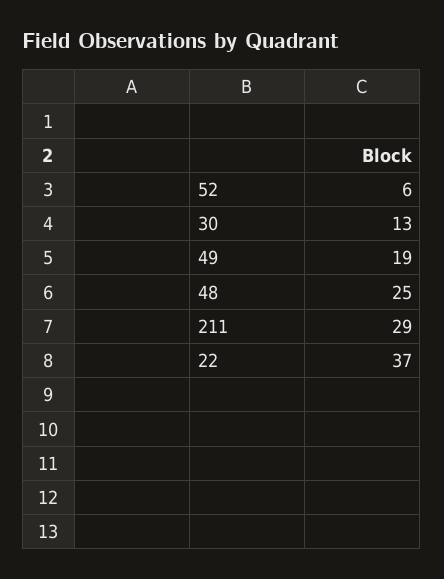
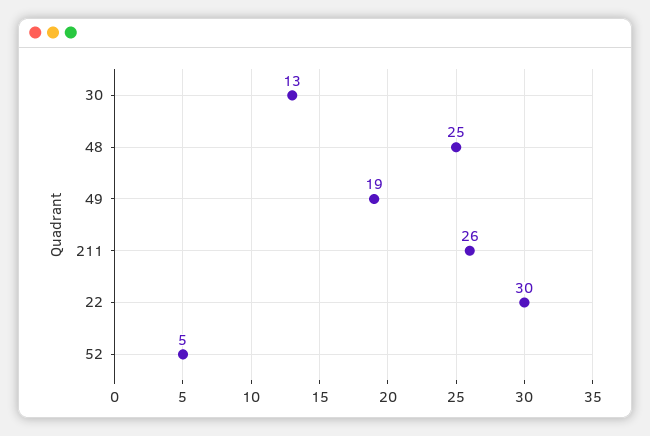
  {
-   "52": 6,
+   "52": 5,
    "30": 13,
    "49": 19,
    "48": 25,
-   "211": 29,
+   "211": 26,
-   "22": 37
+   "22": 30
  }

